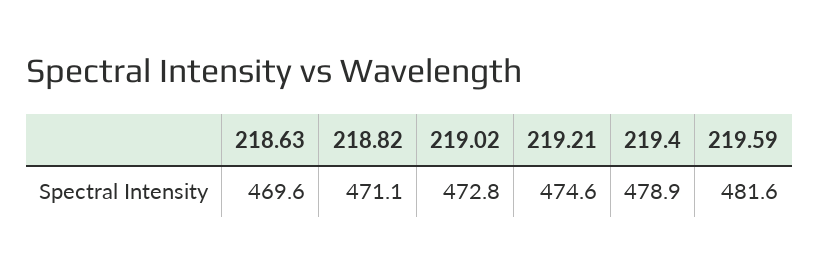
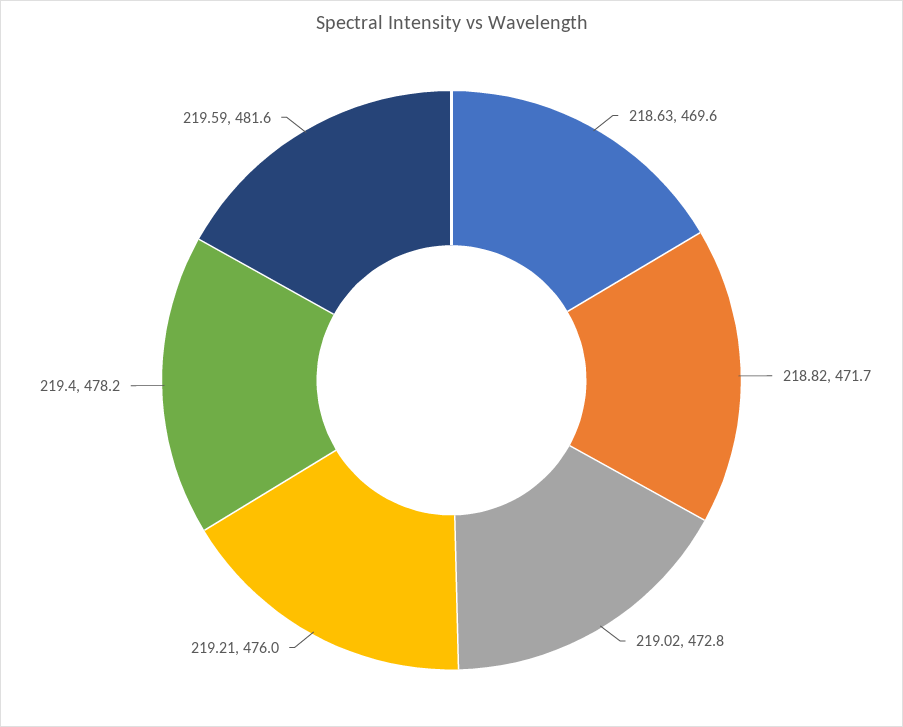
  {
    "218.63": 469.6,
-   "218.82": 471.1,
+   "218.82": 471.7,
    "219.02": 472.8,
-   "219.21": 474.6,
+   "219.21": 476,
-   "219.4": 478.9,
+   "219.4": 478.2,
    "219.59": 481.6
  }

